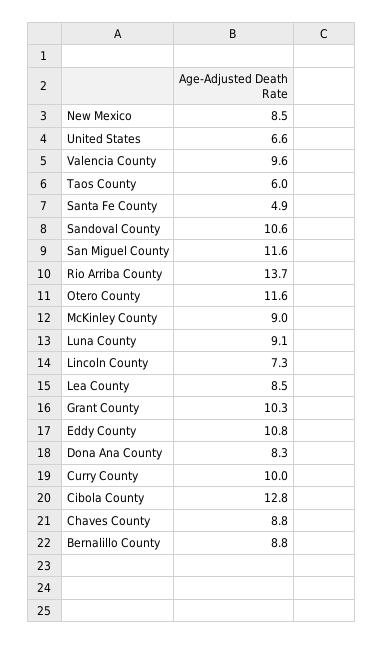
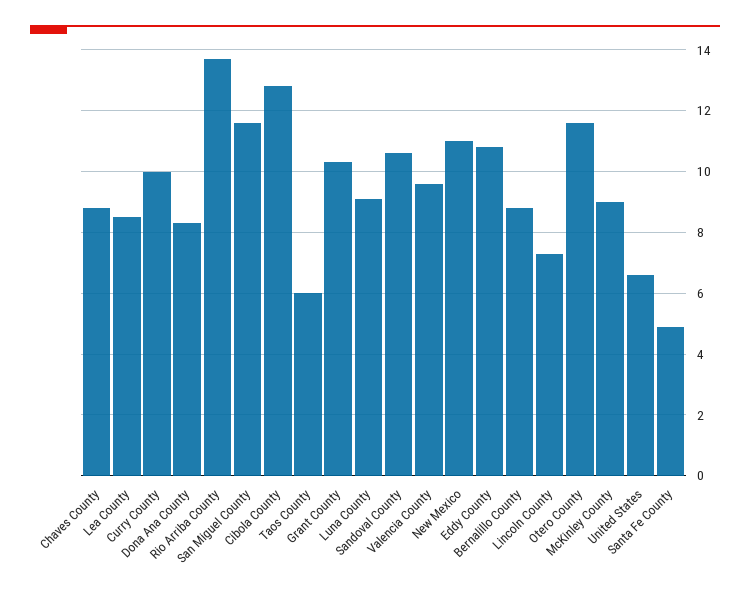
  {
-   "New Mexico": 8.5,
+   "New Mexico": 11,
    "United States": 6.6,
    "Valencia County": 9.6,
    "Taos County": 6,
    "Santa Fe County": 4.9,
    "Sandoval County": 10.6,
    "San Miguel County": 11.6,
    "Rio Arriba County": 13.7,
    "Otero County": 11.6,
    "McKinley County": 9,
    "Luna County": 9.1,
    "Lincoln County": 7.3,
    "Lea County": 8.5,
    "Grant County": 10.3,
    "Eddy County": 10.8,
    "Dona Ana County": 8.3,
    "Curry County": 10,
    "Cibola County": 12.8,
    "Chaves County": 8.8,
    "Bernalillo County": 8.8
  }

